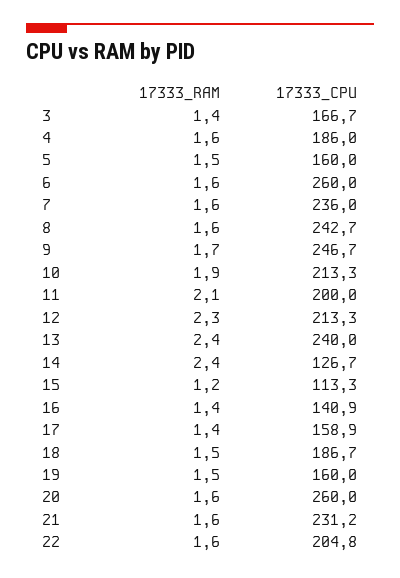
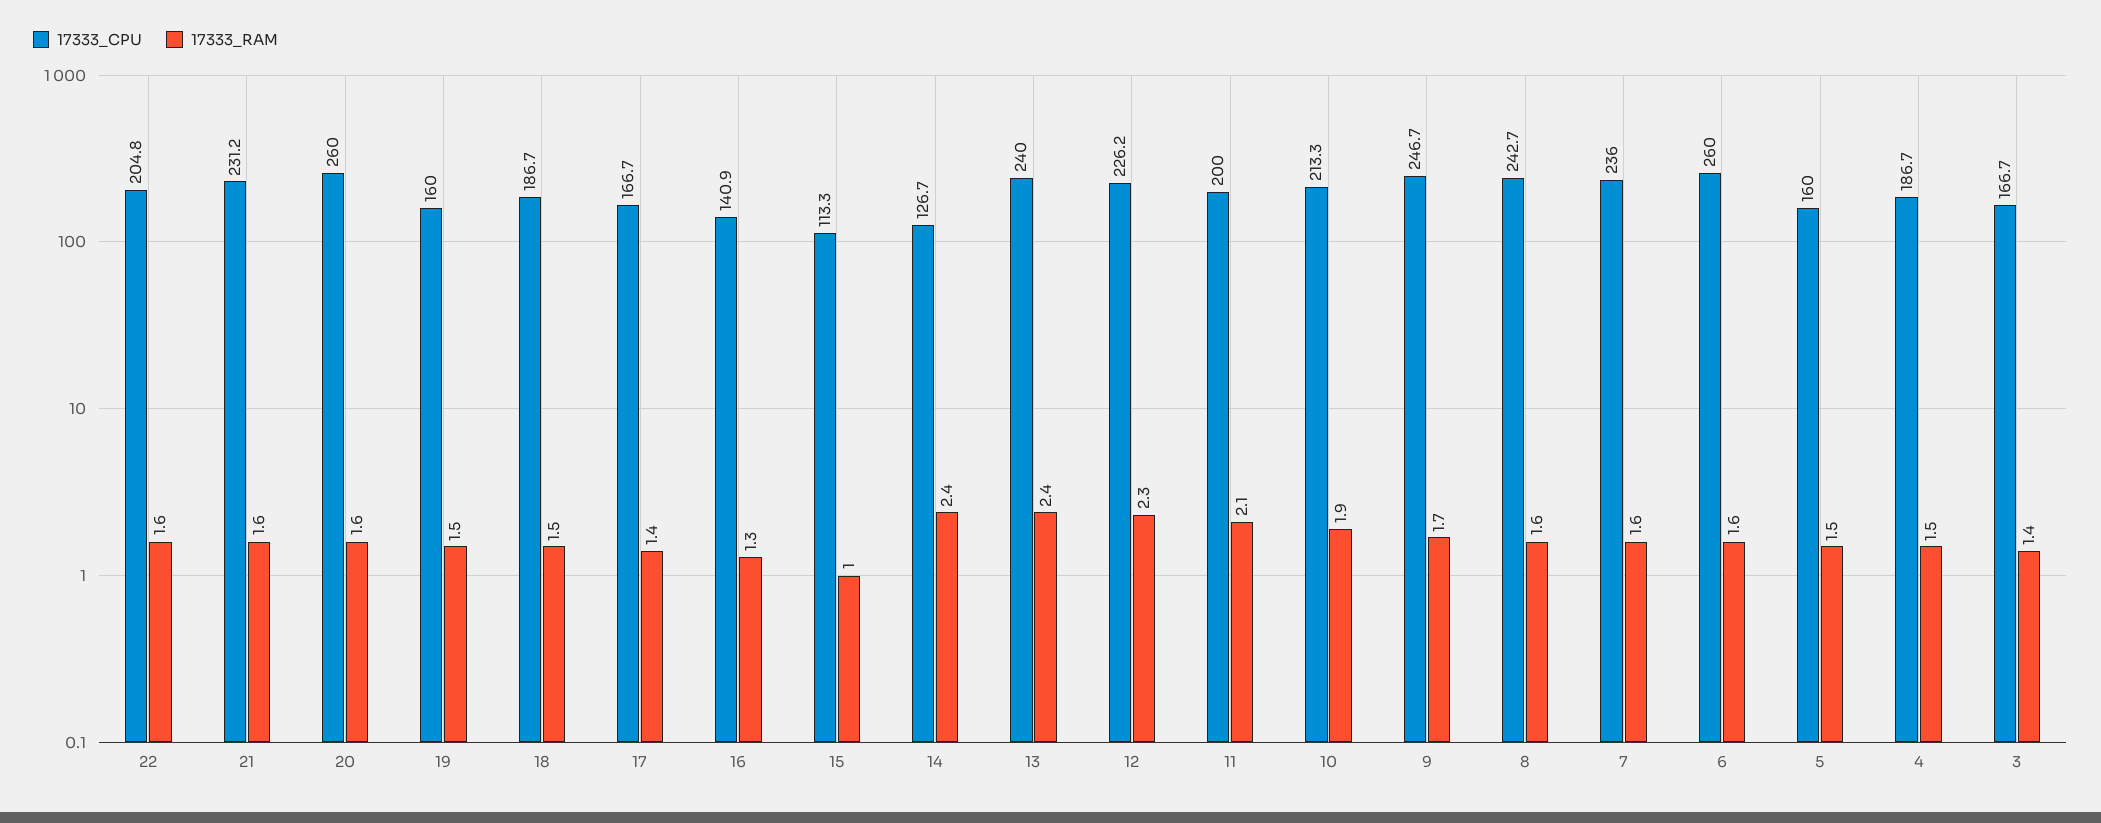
  {
    "17333_RAM": {
      "3": 1.4,
-     "4": 1.6,
+     "4": 1.5,
      "5": 1.5,
      "6": 1.6,
      "7": 1.6,
      "8": 1.6,
      "9": 1.7,
      "10": 1.9,
      "11": 2.1,
      "12": 2.3,
      "13": 2.4,
      "14": 2.4,
-     "15": 1.2,
+     "15": 1,
-     "16": 1.4,
+     "16": 1.3,
      "17": 1.4,
      "18": 1.5,
      "19": 1.5,
      "20": 1.6,
      "21": 1.6,
      "22": 1.6
    },
    "17333_CPU": {
      "3": 166.7,
-     "4": 186,
+     "4": 186.7,
      "5": 160,
      "6": 260,
      "7": 236,
      "8": 242.7,
      "9": 246.7,
      "10": 213.3,
      "11": 200,
-     "12": 213.3,
+     "12": 226.2,
      "13": 240,
      "14": 126.7,
      "15": 113.3,
      "16": 140.9,
-     "17": 158.9,
+     "17": 166.7,
      "18": 186.7,
      "19": 160,
      "20": 260,
      "21": 231.2,
      "22": 204.8
    }
  }

